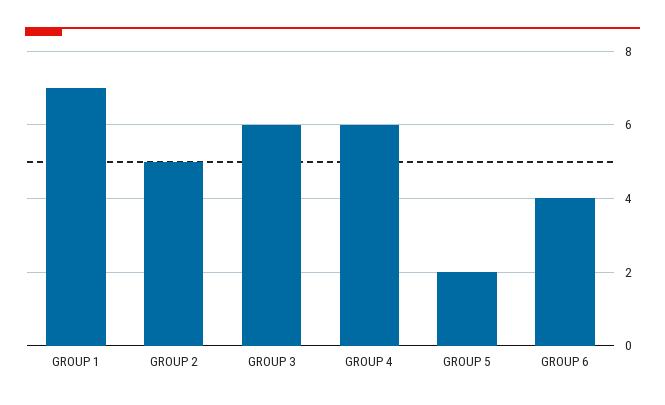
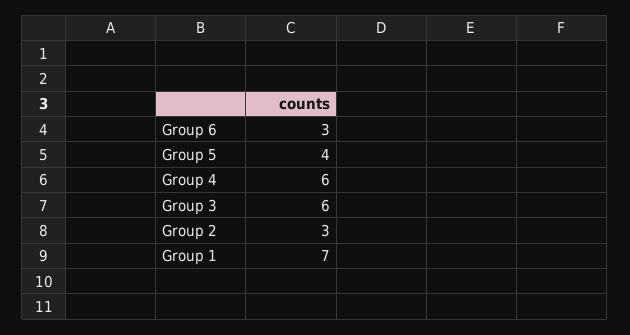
  {
    "GROUP 1": 7,
-   "GROUP 2": 5,
+   "GROUP 2": 3,
    "GROUP 3": 6,
    "GROUP 4": 6,
-   "GROUP 5": 2,
+   "GROUP 5": 4,
-   "GROUP 6": 4
+   "GROUP 6": 3
  }

